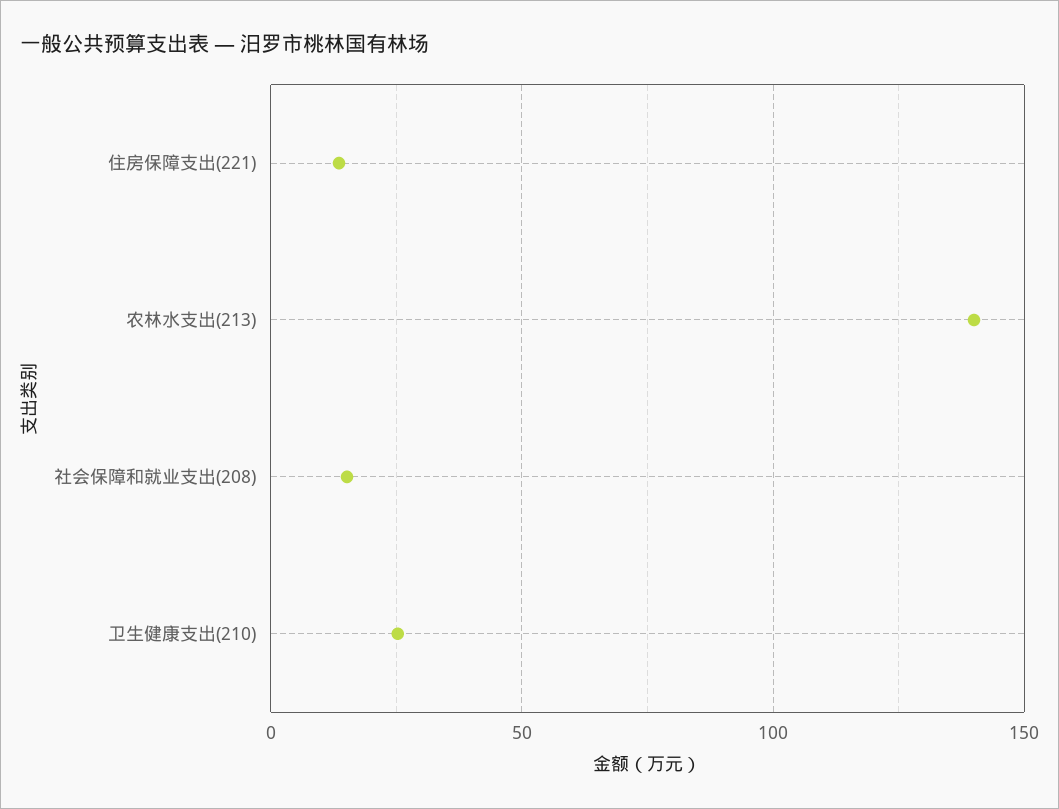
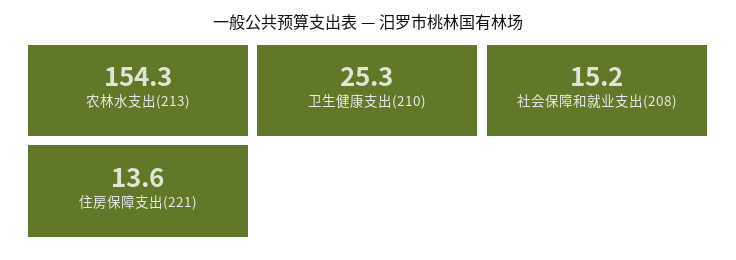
  {
    "住房保障支出(221)": 13.6,
-   "农林水支出(213)": 140,
+   "农林水支出(213)": 154.3,
    "社会保障和就业支出(208)": 15.2,
    "卫生健康支出(210)": 25.3
  }

